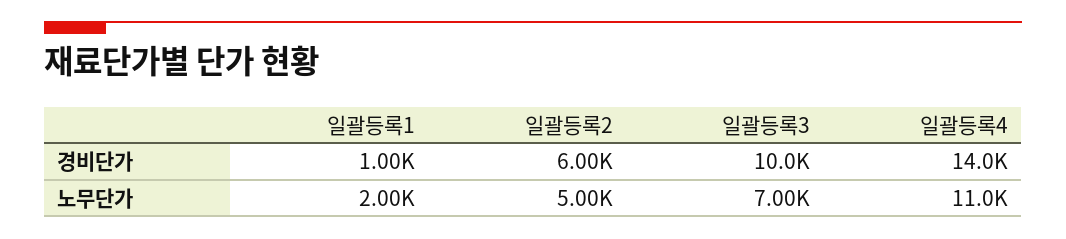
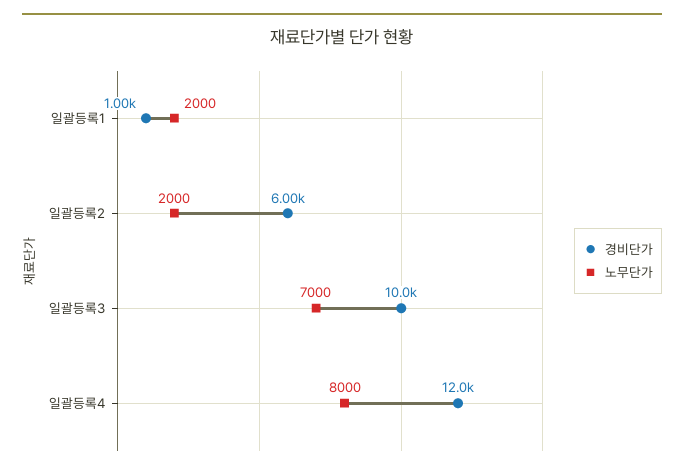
  {
    "경비단가": {
      "일괄등록1": 1000,
      "일괄등록2": 6000,
      "일괄등록3": 10000,
-     "일괄등록4": 14000
+     "일괄등록4": 12000
    },
    "노무단가": {
      "일괄등록1": 2000,
-     "일괄등록2": 5000,
+     "일괄등록2": 2000,
      "일괄등록3": 7000,
-     "일괄등록4": 11000
+     "일괄등록4": 8000
    }
  }

